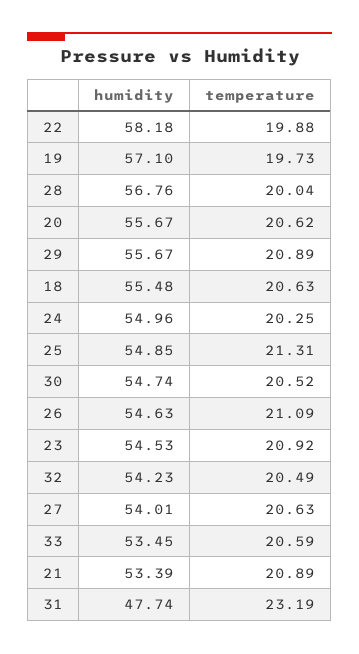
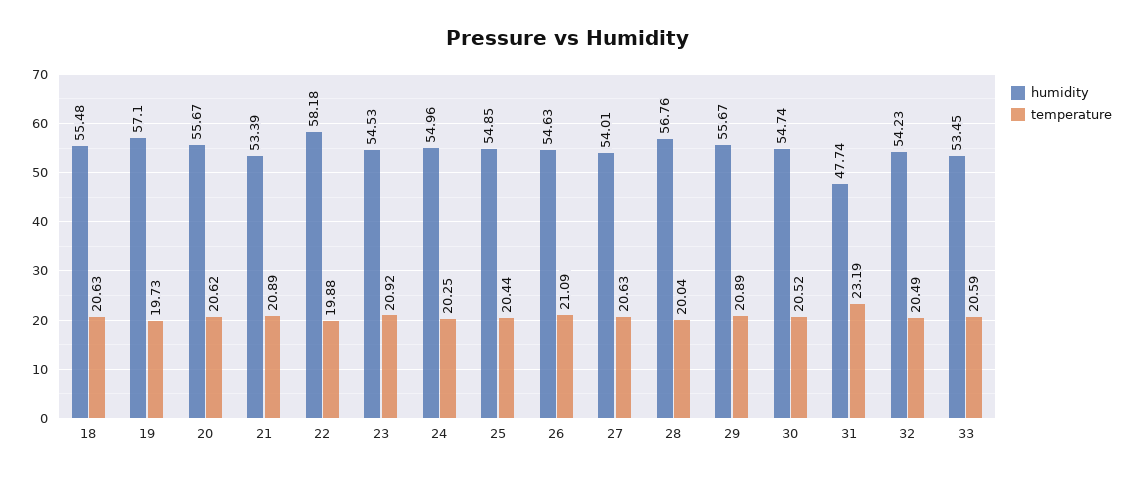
  {
    "humidity": {
      "22": 58.18,
      "19": 57.1,
      "28": 56.76,
      "20": 55.67,
      "29": 55.67,
      "18": 55.48,
      "24": 54.96,
      "25": 54.85,
      "30": 54.74,
      "26": 54.63,
      "23": 54.53,
      "32": 54.23,
      "27": 54.01,
      "33": 53.45,
      "21": 53.39,
      "31": 47.74
    },
    "temperature": {
      "22": 19.88,
      "19": 19.73,
      "28": 20.04,
      "20": 20.62,
      "29": 20.89,
      "18": 20.63,
      "24": 20.25,
-     "25": 21.31,
+     "25": 20.44,
      "30": 20.52,
      "26": 21.09,
      "23": 20.92,
      "32": 20.49,
      "27": 20.63,
      "33": 20.59,
      "21": 20.89,
      "31": 23.19
    }
  }

